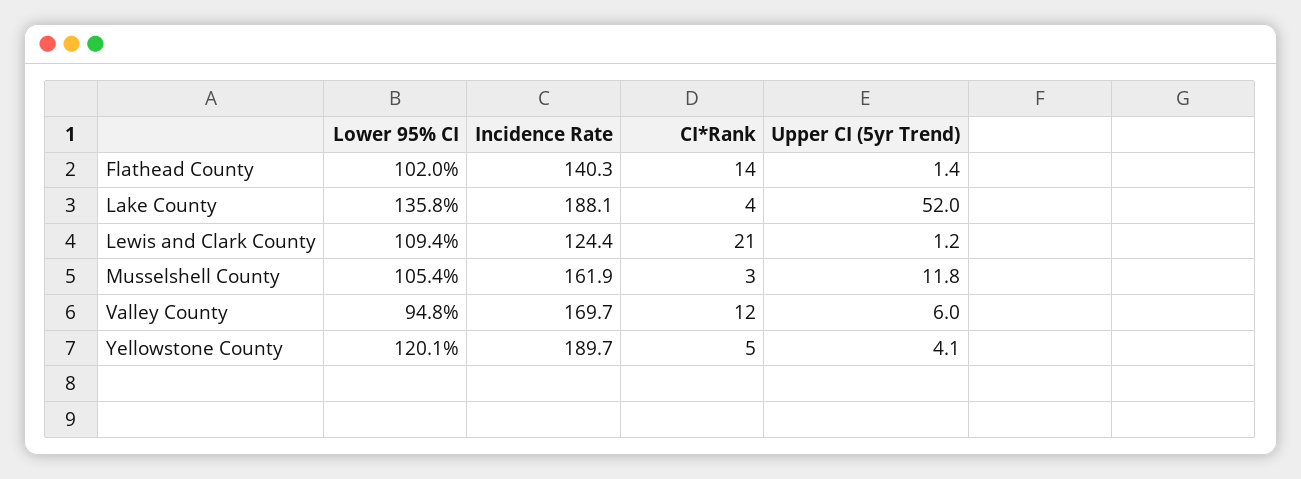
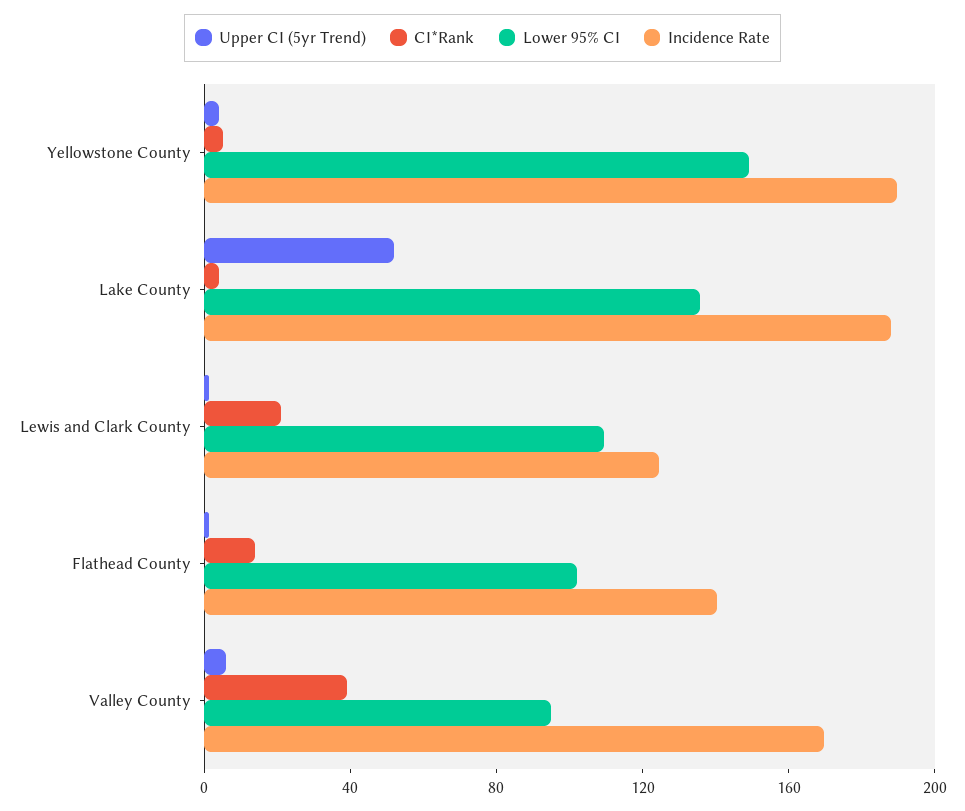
  {
    "Lower 95% CI": {
      "Flathead County": 102,
      "Lake County": 135.8,
      "Lewis and Clark County": 109.4,
-     "Musselshell County": 105.4,
      "Valley County": 94.8,
-     "Yellowstone County": 120.1
+     "Yellowstone County": 150
    },
    "Incidence Rate": {
      "Flathead County": 140.3,
      "Lake County": 188.1,
      "Lewis and Clark County": 124.4,
-     "Musselshell County": 161.9,
      "Valley County": 169.7,
      "Yellowstone County": 189.7
    },
    "CI*Rank": {
      "Flathead County": 14,
      "Lake County": 4,
      "Lewis and Clark County": 21,
-     "Musselshell County": 3,
-     "Valley County": 12,
+     "Valley County": 40,
      "Yellowstone County": 5
    },
    "Upper CI (5yr Trend)": {
      "Flathead County": 1.4,
      "Lake County": 52,
      "Lewis and Clark County": 1.2,
-     "Musselshell County": 11.8,
      "Valley County": 6,
      "Yellowstone County": 4.1
    }
  }

